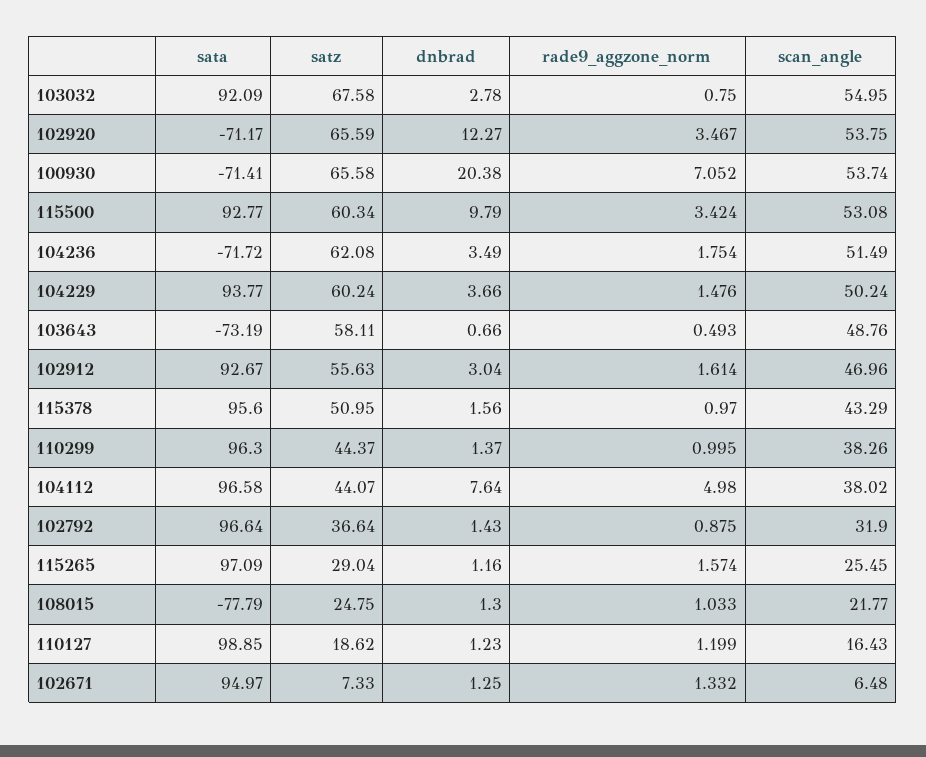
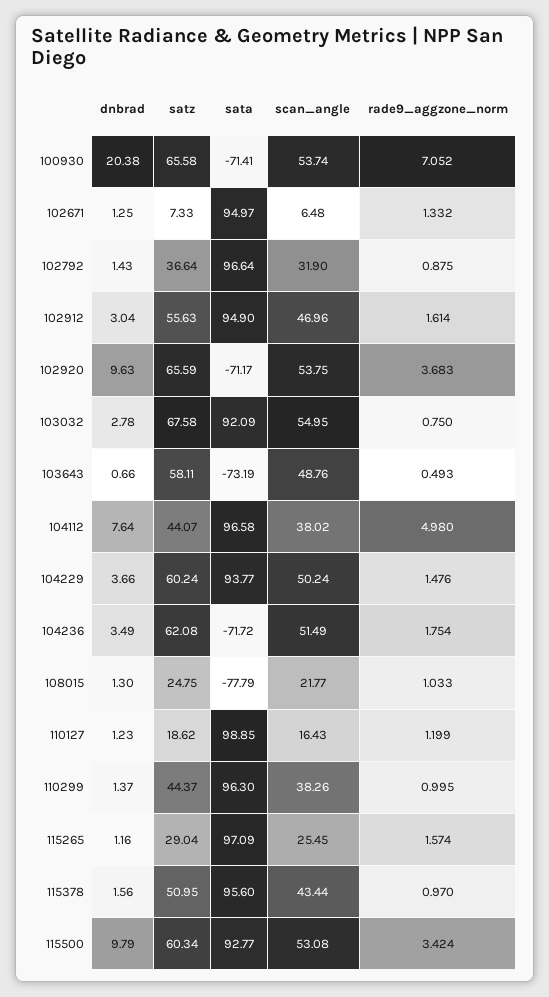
  {
    "sata": {
      "103032": 92.09,
      "102920": -71.17,
      "100930": -71.41,
      "115500": 92.77,
      "104236": -71.72,
      "104229": 93.77,
      "103643": -73.19,
-     "102912": 92.67,
+     "102912": 94.9,
      "115378": 95.6,
      "110299": 96.3,
      "104112": 96.58,
      "102792": 96.64,
      "115265": 97.09,
      "108015": -77.79,
      "110127": 98.85,
      "102671": 94.97
    },
    "satz": {
      "103032": 67.58,
      "102920": 65.59,
      "100930": 65.58,
      "115500": 60.34,
      "104236": 62.08,
      "104229": 60.24,
      "103643": 58.11,
      "102912": 55.63,
      "115378": 50.95,
      "110299": 44.37,
      "104112": 44.07,
      "102792": 36.64,
      "115265": 29.04,
      "108015": 24.75,
      "110127": 18.62,
      "102671": 7.33
    },
    "dnbrad": {
      "103032": 2.78,
-     "102920": 12.27,
+     "102920": 9.63,
      "100930": 20.38,
      "115500": 9.79,
      "104236": 3.49,
      "104229": 3.66,
      "103643": 0.66,
      "102912": 3.04,
      "115378": 1.56,
      "110299": 1.37,
      "104112": 7.64,
      "102792": 1.43,
      "115265": 1.16,
      "108015": 1.3,
      "110127": 1.23,
      "102671": 1.25
    },
    "rade9_aggzone_norm": {
      "103032": 0.75,
-     "102920": 3.467,
+     "102920": 3.683,
      "100930": 7.052,
      "115500": 3.424,
      "104236": 1.754,
      "104229": 1.476,
      "103643": 0.493,
      "102912": 1.614,
      "115378": 0.97,
      "110299": 0.995,
      "104112": 4.98,
      "102792": 0.875,
      "115265": 1.574,
      "108015": 1.033,
      "110127": 1.199,
      "102671": 1.332
    },
    "scan_angle": {
      "103032": 54.95,
      "102920": 53.75,
      "100930": 53.74,
      "115500": 53.08,
      "104236": 51.49,
      "104229": 50.24,
      "103643": 48.76,
      "102912": 46.96,
-     "115378": 43.29,
+     "115378": 43.44,
      "110299": 38.26,
      "104112": 38.02,
      "102792": 31.9,
      "115265": 25.45,
      "108015": 21.77,
      "110127": 16.43,
      "102671": 6.48
    }
  }

